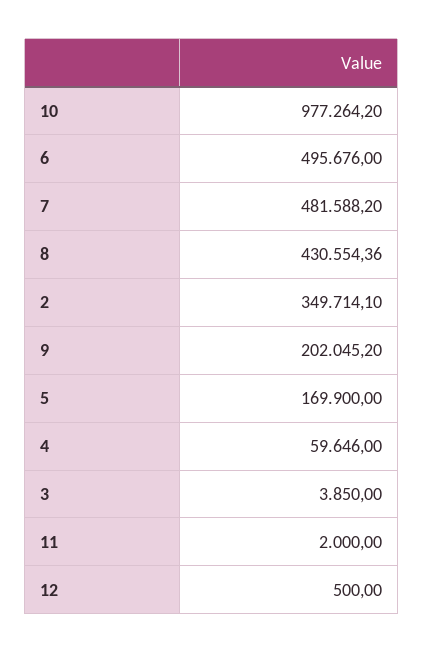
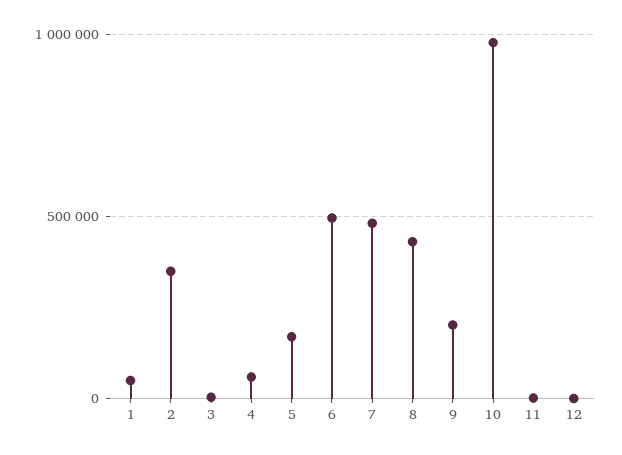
  {
    "10": 977264.2,
    "6": 495676,
    "7": 481588.2,
    "8": 430554.36,
    "2": 349714.1,
    "9": 202045.2,
    "5": 169900,
    "4": 59646,
    "3": 3850,
    "11": 2000,
-   "12": 500
+   "12": 500,
+   "1": 50000
  }

